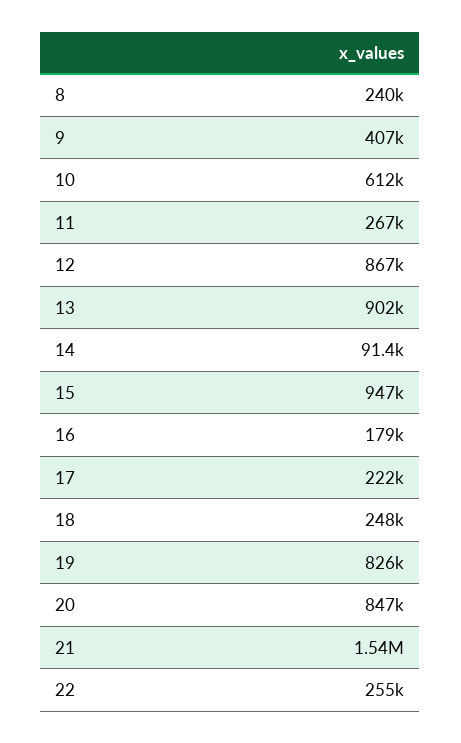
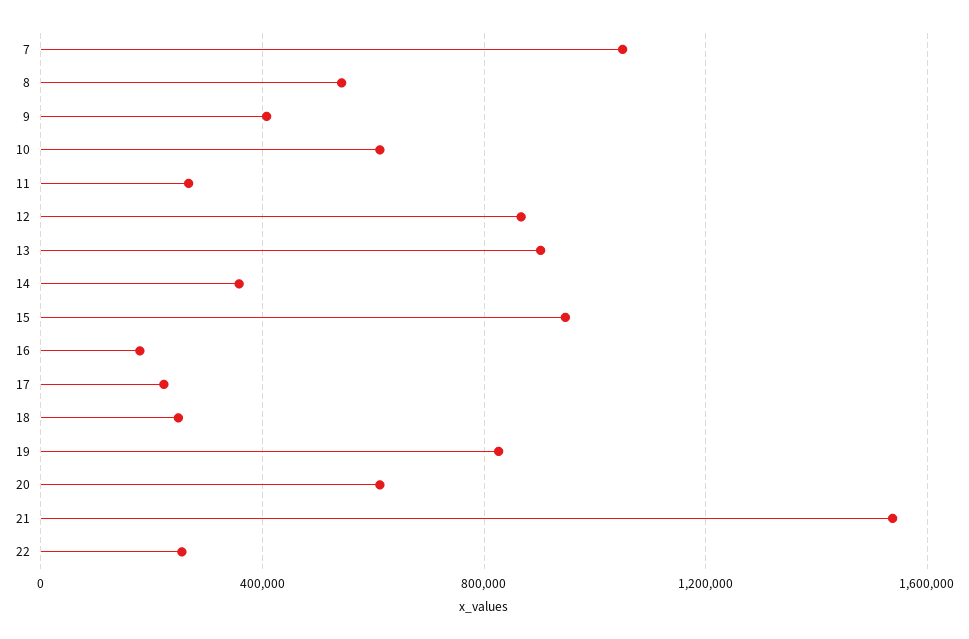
  {
-   "8": 240000,
+   "8": 550000,
    "9": 407000,
    "10": 612000,
    "11": 267000,
    "12": 867000,
    "13": 902000,
-   "14": 91400,
+   "14": 350000,
    "15": 947000,
    "16": 179000,
    "17": 222000,
    "18": 248000,
    "19": 826000,
-   "20": 847000,
+   "20": 600000,
    "21": 1540000,
-   "22": 255000
+   "22": 255000,
+   "7": 1050000
  }

